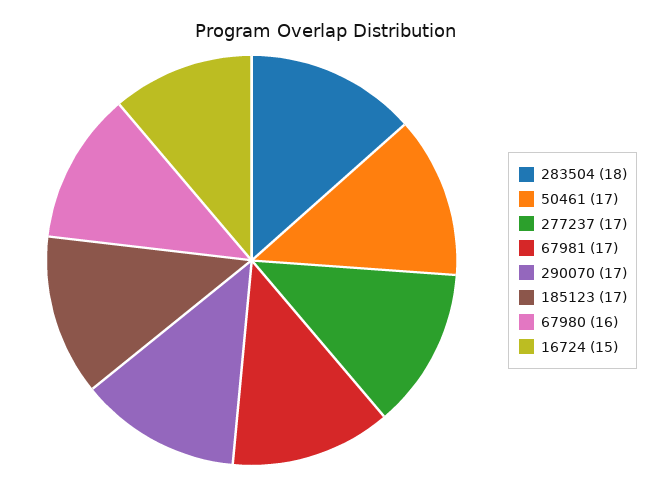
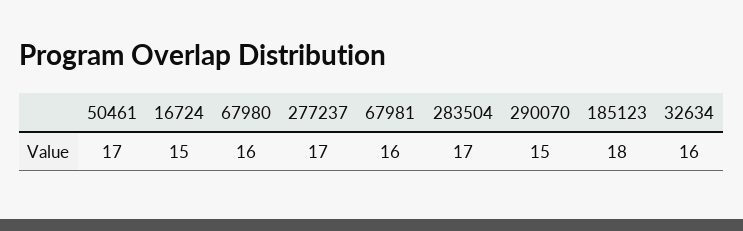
  {
-   "283504": 18,
+   "283504": 17,
    "50461": 17,
    "277237": 17,
-   "67981": 17,
+   "67981": 16,
-   "290070": 17,
+   "290070": 15,
-   "185123": 17,
+   "185123": 18,
    "67980": 16,
-   "16724": 15
+   "16724": 15,
+   "32634": 16
  }

